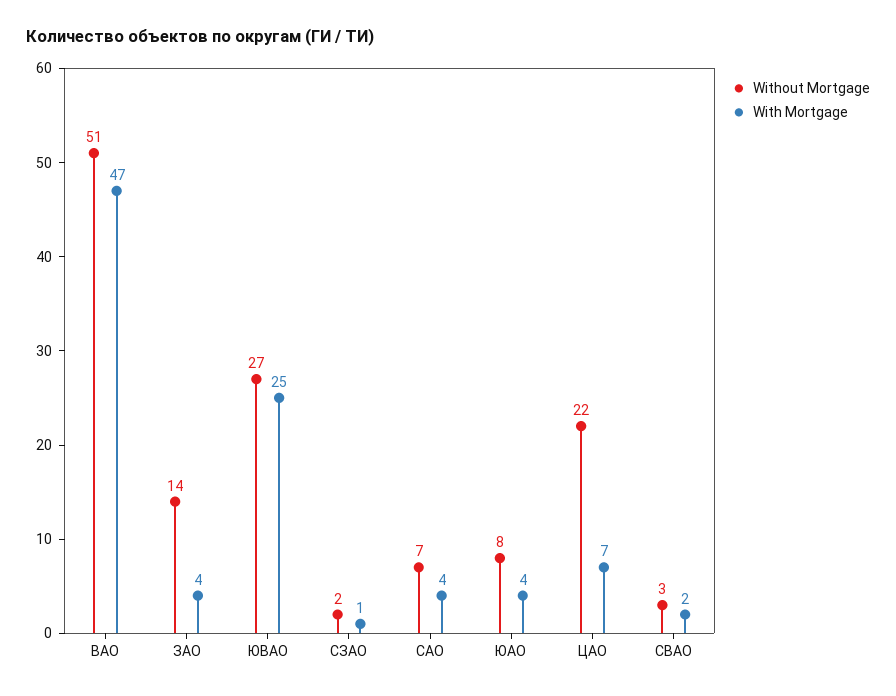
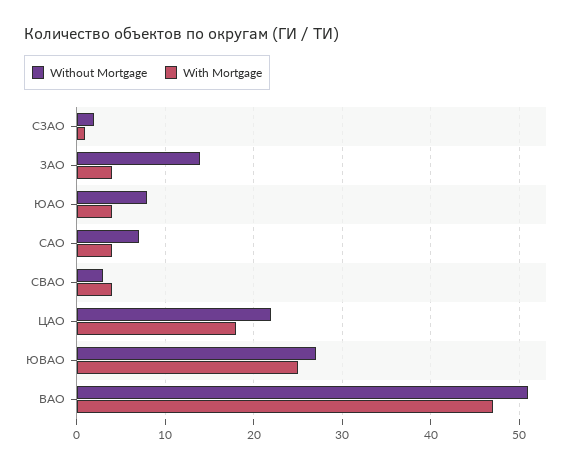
  {
    "Without Mortgage": {
      "ВАО": 51,
      "ЗАО": 14,
      "ЮВАО": 27,
      "СЗАО": 2,
      "САО": 7,
      "ЮАО": 8,
      "ЦАО": 22,
      "СВАО": 3
    },
    "With Mortgage": {
      "ВАО": 47,
      "ЗАО": 4,
      "ЮВАО": 25,
      "СЗАО": 1,
      "САО": 4,
      "ЮАО": 4,
-     "ЦАО": 7,
+     "ЦАО": 18,
-     "СВАО": 2
+     "СВАО": 4
    }
  }

